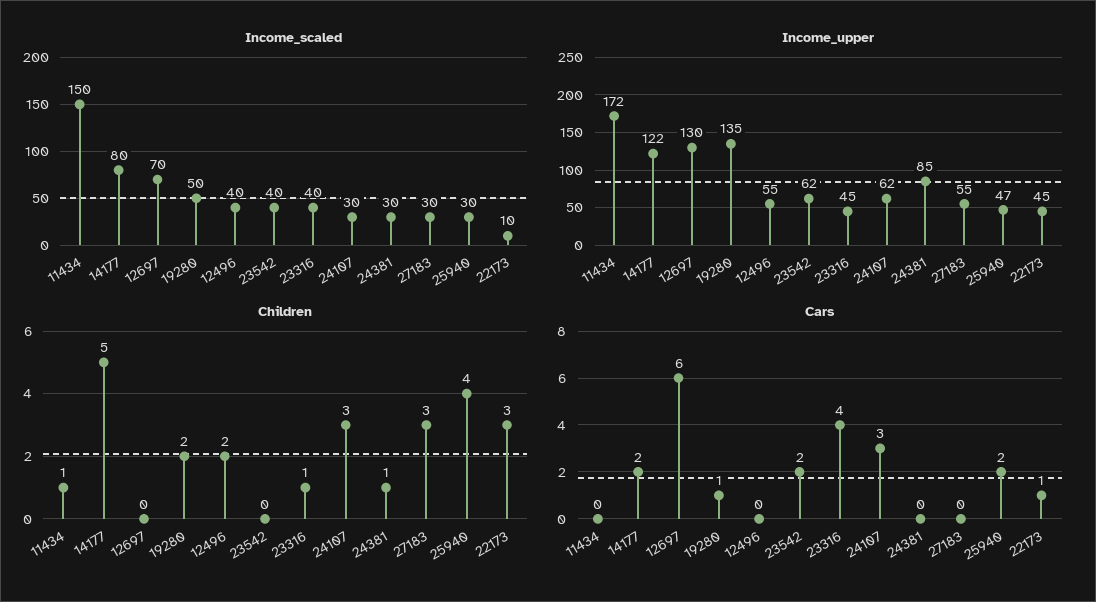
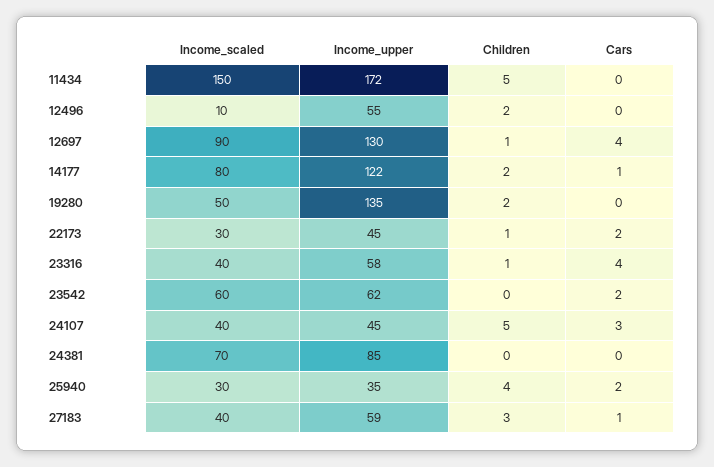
  {
    "Income_scaled": {
      "11434": 150,
      "14177": 80,
-     "12697": 70,
+     "12697": 90,
      "19280": 50,
-     "12496": 40,
+     "12496": 10,
-     "23542": 40,
+     "23542": 60,
      "23316": 40,
-     "24107": 30,
+     "24107": 40,
-     "24381": 30,
+     "24381": 70,
-     "27183": 30,
+     "27183": 40,
      "25940": 30,
-     "22173": 10
+     "22173": 30
    },
    "Income_upper": {
      "11434": 172,
      "14177": 122,
      "12697": 130,
      "19280": 135,
      "12496": 55,
      "23542": 62,
-     "23316": 45,
+     "23316": 58,
-     "24107": 62,
+     "24107": 45,
      "24381": 85,
-     "27183": 55,
+     "27183": 59,
-     "25940": 47,
+     "25940": 35,
      "22173": 45
    },
    "Children": {
-     "11434": 1,
+     "11434": 5,
-     "14177": 5,
+     "14177": 2,
-     "12697": 0,
+     "12697": 1,
      "19280": 2,
      "12496": 2,
      "23542": 0,
      "23316": 1,
-     "24107": 3,
+     "24107": 5,
-     "24381": 1,
+     "24381": 0,
      "27183": 3,
      "25940": 4,
-     "22173": 3
+     "22173": 1
    },
    "Cars": {
      "11434": 0,
-     "14177": 2,
+     "14177": 1,
-     "12697": 6,
+     "12697": 4,
-     "19280": 1,
+     "19280": 0,
      "12496": 0,
      "23542": 2,
      "23316": 4,
      "24107": 3,
      "24381": 0,
-     "27183": 0,
+     "27183": 1,
      "25940": 2,
-     "22173": 1
+     "22173": 2
    }
  }

